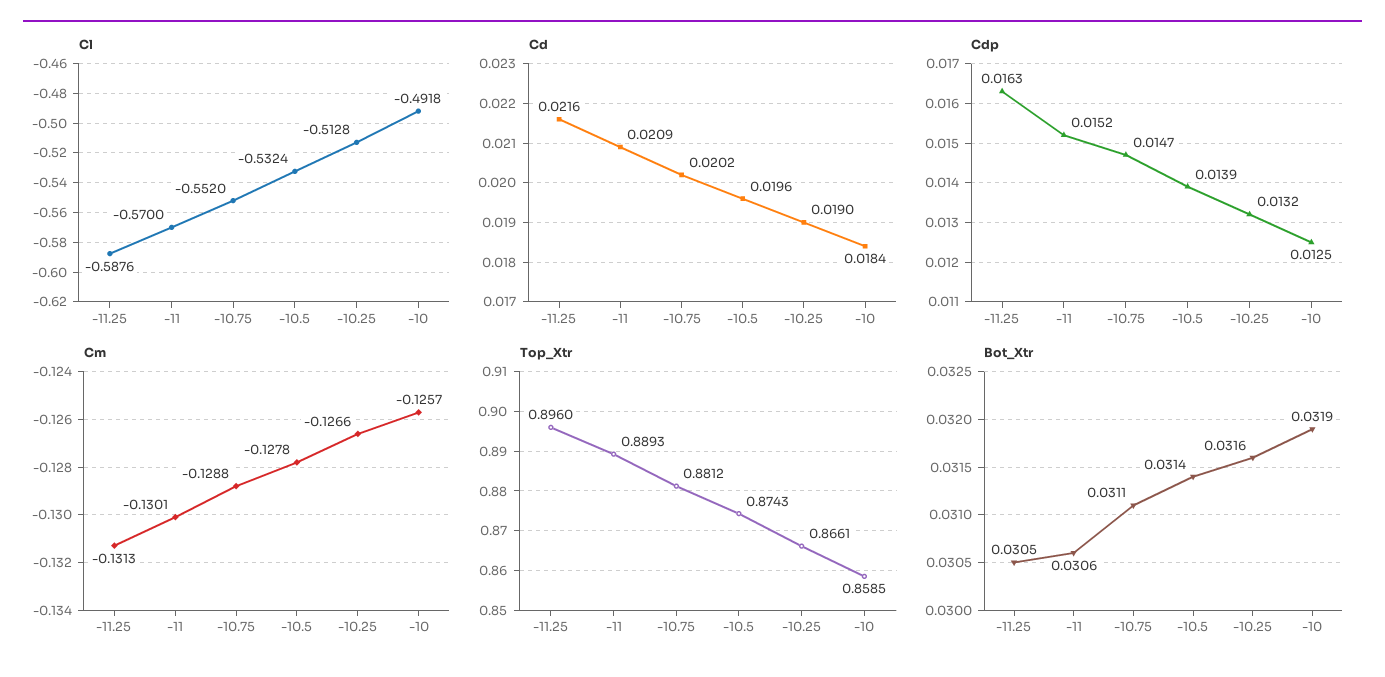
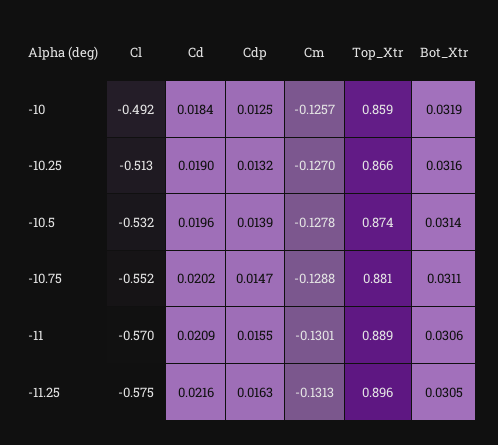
  {
    "Cl": {
-     "-11.25": -0.5876,
+     "-11.25": -0.575,
      "-11": -0.57,
      "-10.75": -0.552,
      "-10.5": -0.5324,
      "-10.25": -0.5128,
      "-10": -0.4918
    },
    "Cd": {
      "-11.25": 0.0216,
      "-11": 0.0209,
      "-10.75": 0.0202,
      "-10.5": 0.0196,
      "-10.25": 0.019,
      "-10": 0.0184
    },
    "Cdp": {
      "-11.25": 0.0163,
-     "-11": 0.0152,
+     "-11": 0.0155,
      "-10.75": 0.0147,
      "-10.5": 0.0139,
      "-10.25": 0.0132,
      "-10": 0.0125
    },
    "Cm": {
      "-11.25": -0.1313,
      "-11": -0.1301,
      "-10.75": -0.1288,
      "-10.5": -0.1278,
-     "-10.25": -0.1266,
+     "-10.25": -0.127,
      "-10": -0.1257
    },
    "Top_Xtr": {
      "-11.25": 0.896,
      "-11": 0.8893,
      "-10.75": 0.8812,
      "-10.5": 0.8743,
      "-10.25": 0.8661,
      "-10": 0.8585
    },
    "Bot_Xtr": {
      "-11.25": 0.0305,
      "-11": 0.0306,
      "-10.75": 0.0311,
      "-10.5": 0.0314,
      "-10.25": 0.0316,
      "-10": 0.0319
    }
  }

